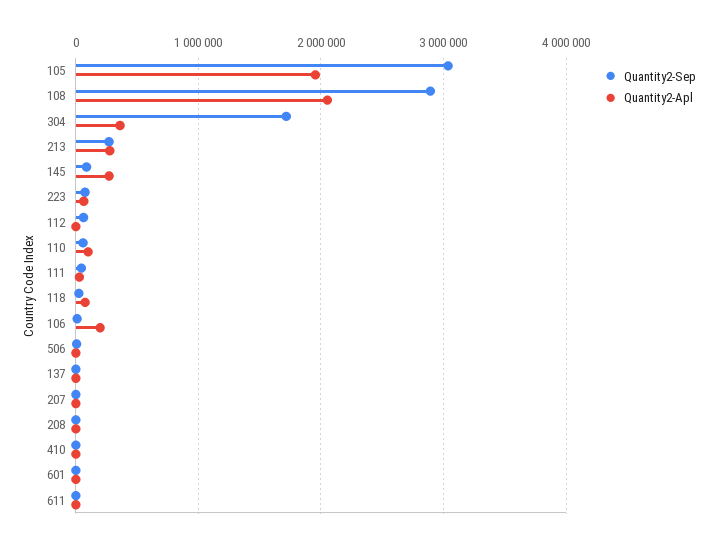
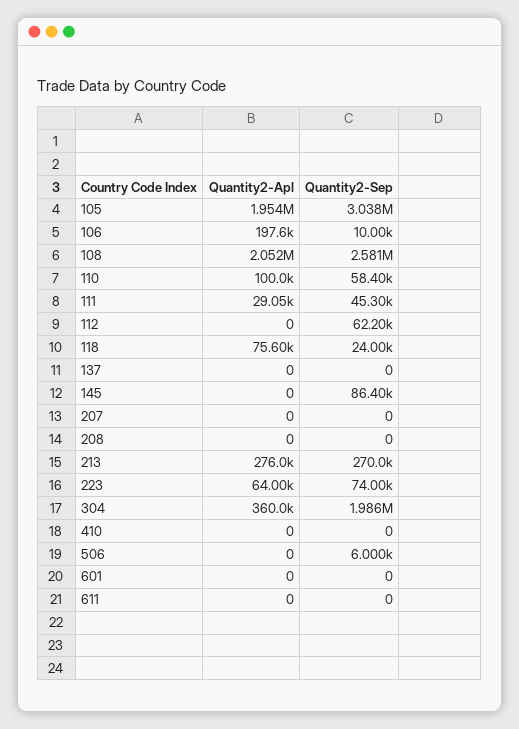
  {
    "Quantity2-Sep": {
      "105": 3038000,
-     "108": 2900000,
+     "108": 2581000,
-     "304": 1700000,
+     "304": 1986000,
      "213": 270000,
      "145": 86400,
      "223": 74000,
      "112": 62200,
      "110": 58400,
      "111": 45300,
      "118": 24000,
      "106": 10000,
      "506": 6000,
      "137": 0,
      "207": 0,
      "208": 0,
      "410": 0,
      "601": 0,
      "611": 0
    },
    "Quantity2-Apl": {
      "105": 1954000,
      "108": 2052000,
      "304": 360000,
      "213": 276000,
-     "145": 300000,
+     "145": 0,
      "223": 64000,
      "112": 0,
      "110": 100000,
      "111": 29050,
      "118": 75600,
      "106": 197600,
      "506": 0,
      "137": 0,
      "207": 0,
      "208": 0,
      "410": 0,
      "601": 0,
      "611": 0
    }
  }

